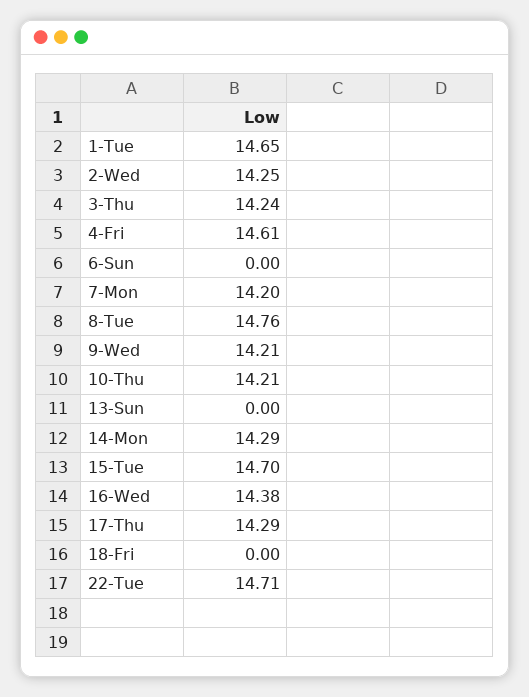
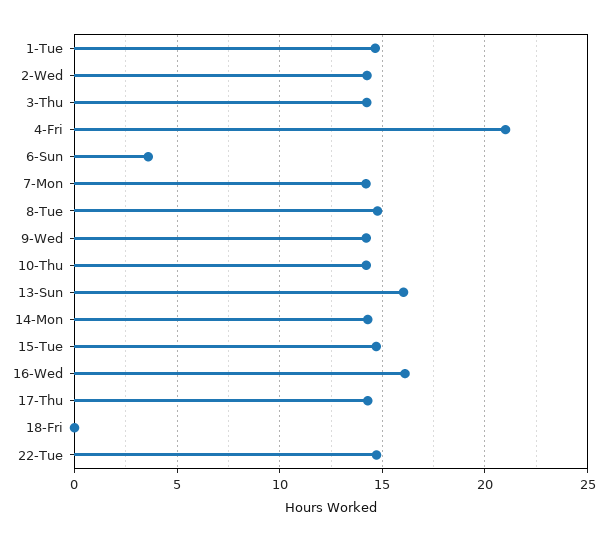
  {
    "1-Tue": 14.65,
    "2-Wed": 14.25,
    "3-Thu": 14.24,
-   "4-Fri": 14.61,
+   "4-Fri": 21,
-   "6-Sun": 0,
+   "6-Sun": 3.5,
    "7-Mon": 14.2,
    "8-Tue": 14.76,
    "9-Wed": 14.21,
    "10-Thu": 14.21,
-   "13-Sun": 0,
+   "13-Sun": 16,
    "14-Mon": 14.29,
    "15-Tue": 14.7,
-   "16-Wed": 14.38,
+   "16-Wed": 16,
    "17-Thu": 14.29,
    "18-Fri": 0,
    "22-Tue": 14.71
  }

